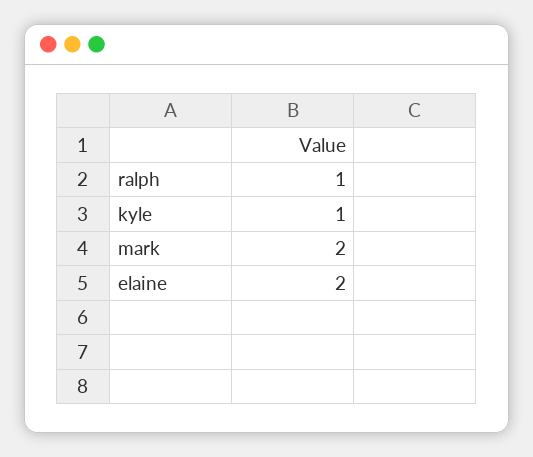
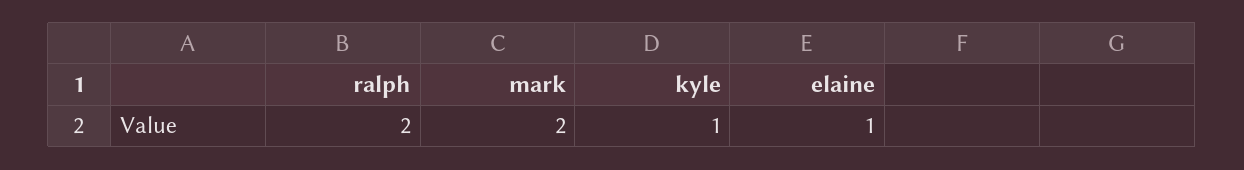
  {
-   "ralph": 1,
+   "ralph": 2,
    "kyle": 1,
    "mark": 2,
-   "elaine": 2
+   "elaine": 1
  }

